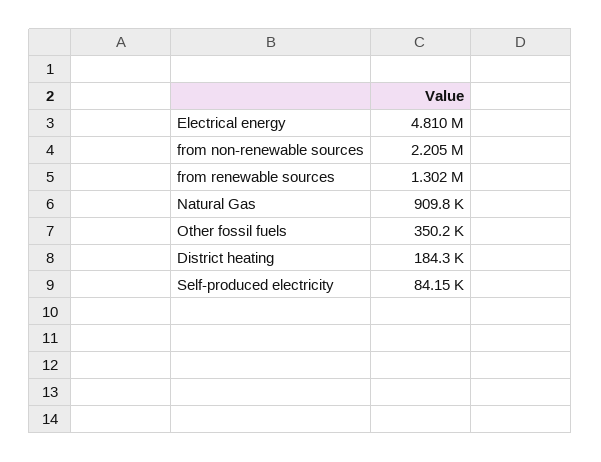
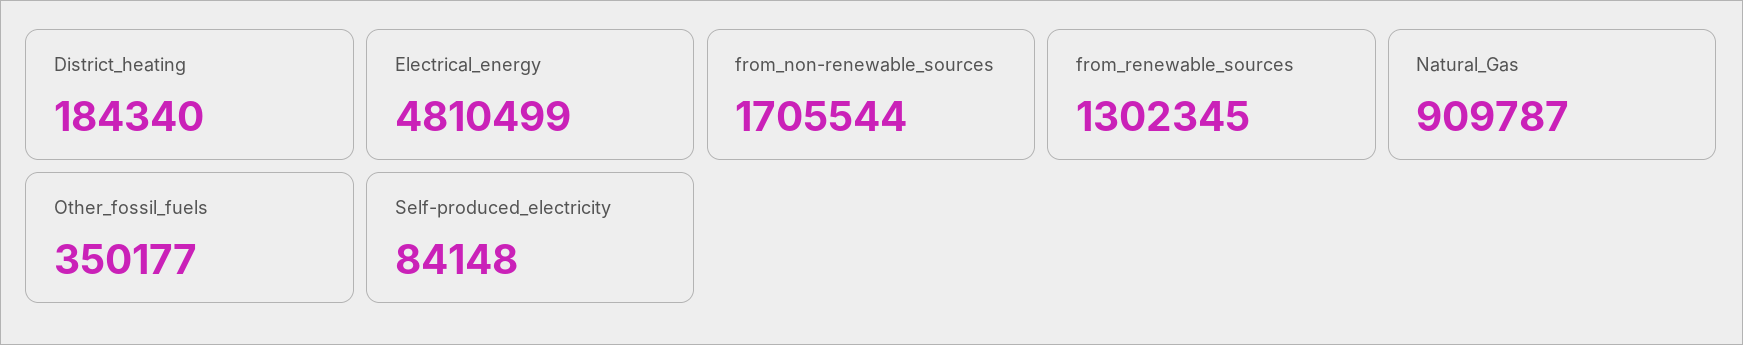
  {
    "Electrical energy": 4810499,
-   "from non-renewable sources": 2205000,
+   "from non-renewable sources": 1705544,
    "from renewable sources": 1302345,
    "Natural Gas": 909787,
    "Other fossil fuels": 350177,
    "District heating": 184340,
    "Self-produced electricity": 84148
  }

